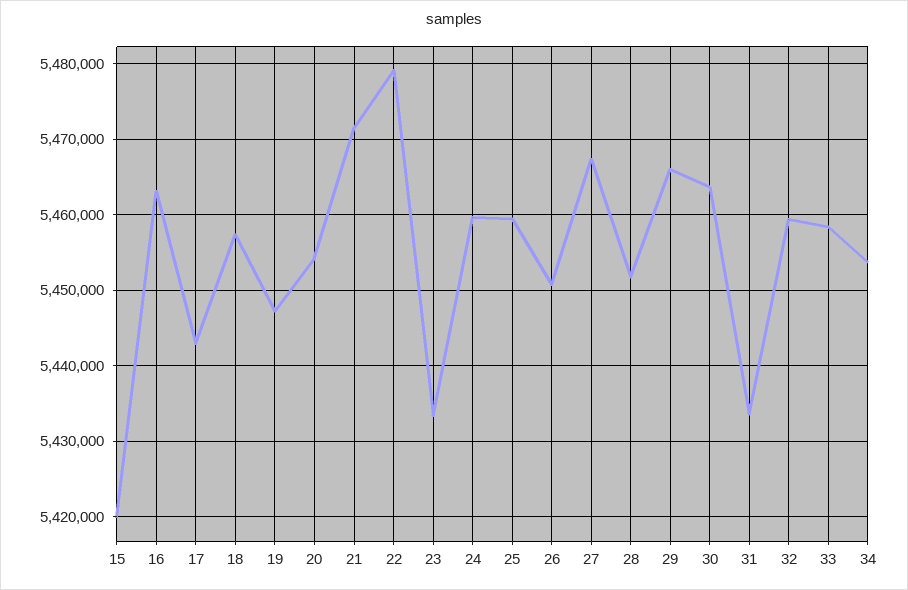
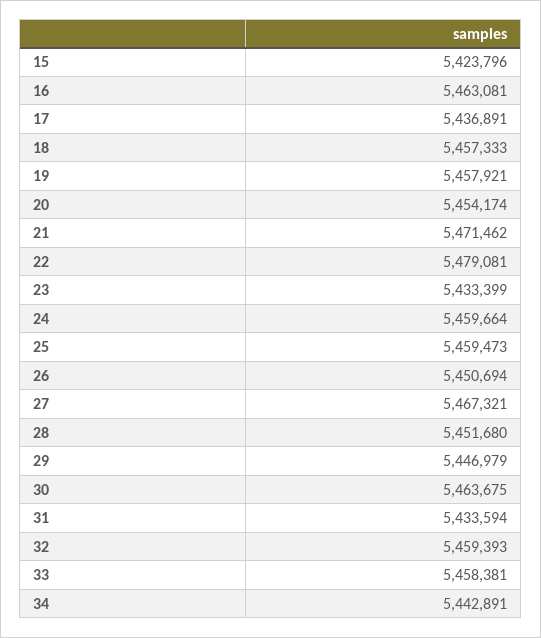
  {
-   "15": 5420000,
+   "15": 5423796,
    "16": 5463081,
-   "17": 5443000,
+   "17": 5436891,
    "18": 5457333,
-   "19": 5447000,
+   "19": 5457921,
    "20": 5454174,
    "21": 5471462,
    "22": 5479081,
    "23": 5433399,
    "24": 5459664,
    "25": 5459473,
    "26": 5450694,
    "27": 5467321,
    "28": 5451680,
-   "29": 5466000,
+   "29": 5446979,
    "30": 5463675,
    "31": 5433594,
    "32": 5459393,
    "33": 5458381,
-   "34": 5454000
+   "34": 5442891
  }

